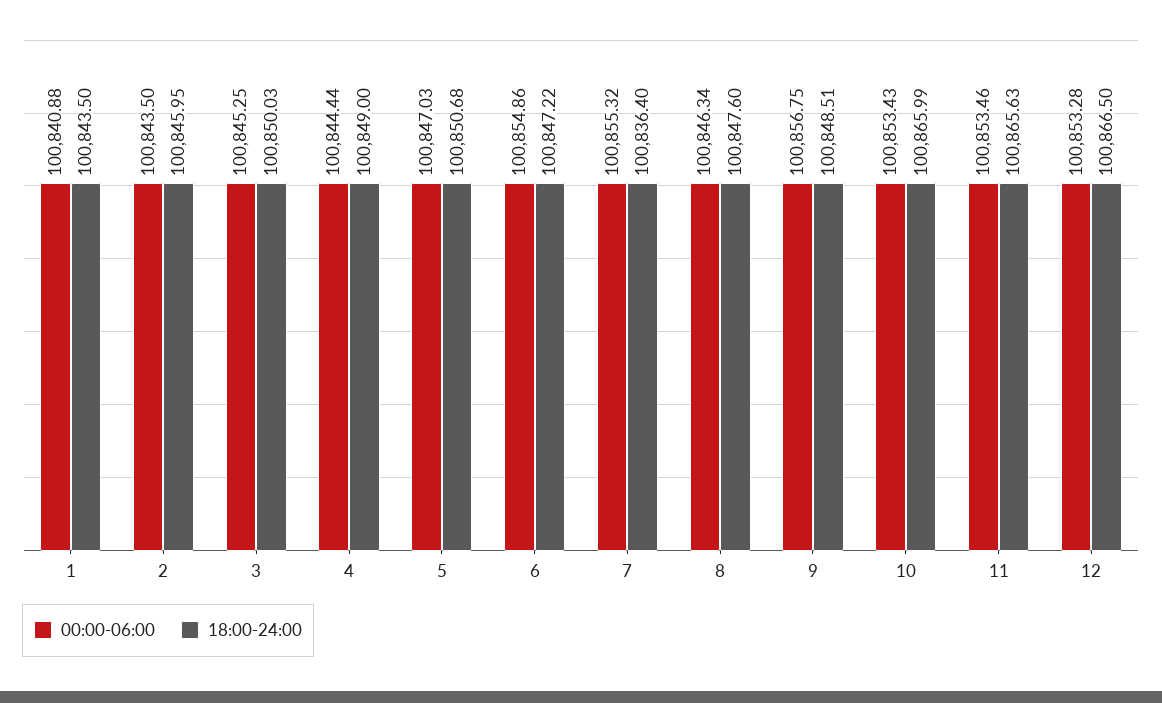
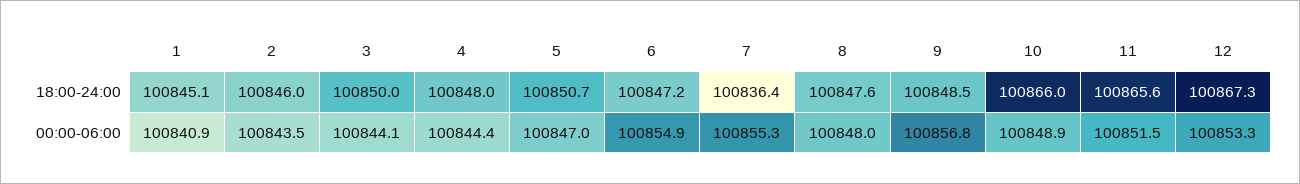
  {
    "00:00-06:00": {
      "1": 100840.88,
      "2": 100843.5,
-     "3": 100845.25,
+     "3": 100844.1,
      "4": 100844.44,
      "5": 100847.03,
      "6": 100854.86,
      "7": 100855.32,
-     "8": 100846.34,
+     "8": 100848,
      "9": 100856.75,
-     "10": 100853.43,
+     "10": 100848.9,
-     "11": 100853.46,
+     "11": 100851.5,
      "12": 100853.28
    },
    "18:00-24:00": {
-     "1": 100843.5,
+     "1": 100845.1,
      "2": 100845.95,
      "3": 100850.03,
-     "4": 100849,
+     "4": 100848,
      "5": 100850.68,
      "6": 100847.22,
      "7": 100836.4,
      "8": 100847.6,
      "9": 100848.51,
      "10": 100865.99,
      "11": 100865.63,
-     "12": 100866.5
+     "12": 100867.3
    }
  }

